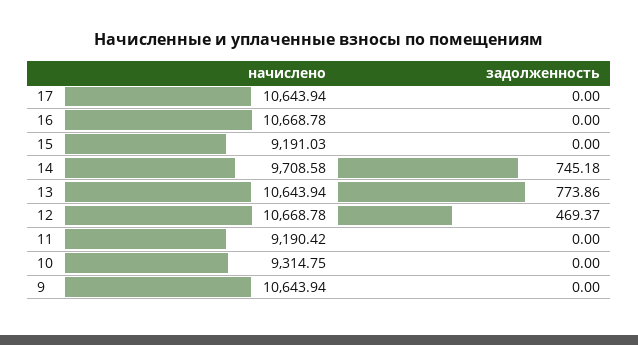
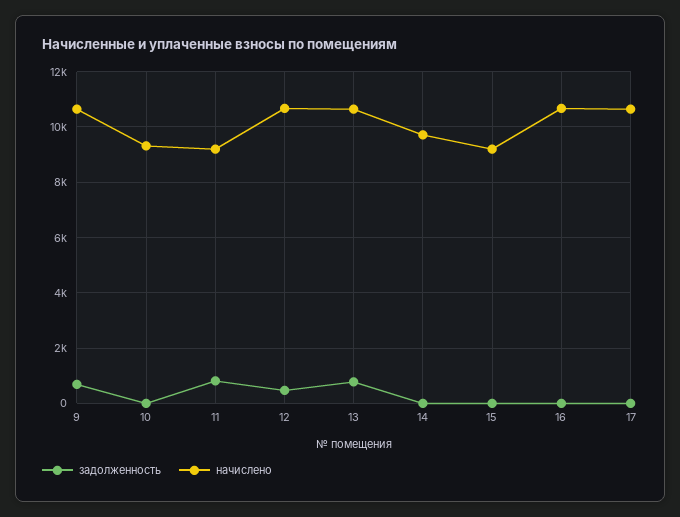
  {
    "начислено": {
      "17": 10643.94,
      "16": 10668.78,
      "15": 9191.03,
      "14": 9708.58,
      "13": 10643.94,
      "12": 10668.78,
      "11": 9190.42,
      "10": 9314.75,
      "9": 10643.94
    },
    "задолженность": {
      "17": 0,
      "16": 0,
      "15": 0,
-     "14": 745.18,
+     "14": 0,
      "13": 773.86,
      "12": 469.37,
-     "11": 0,
+     "11": 750,
      "10": 0,
-     "9": 0
+     "9": 750
    }
  }

